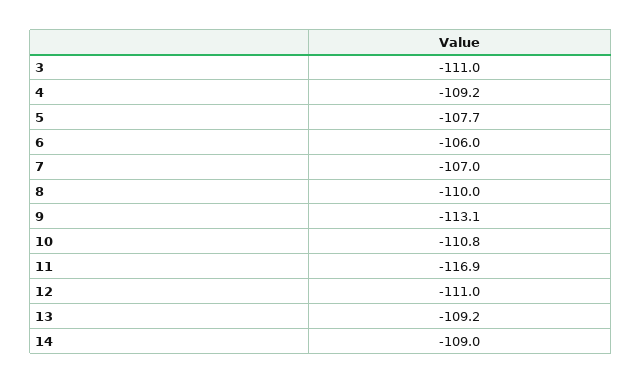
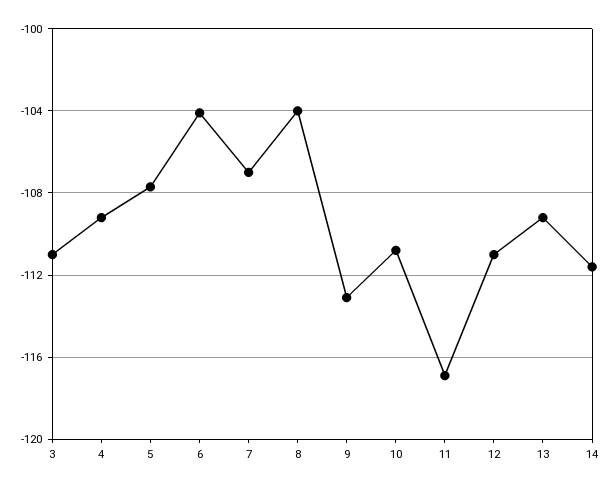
  {
    "3": -111,
    "4": -109.2,
    "5": -107.7,
-   "6": -106,
+   "6": -104,
    "7": -107,
-   "8": -110,
+   "8": -104,
    "9": -113.1,
    "10": -110.8,
    "11": -116.9,
    "12": -111,
    "13": -109.2,
-   "14": -109
+   "14": -111.5
  }

